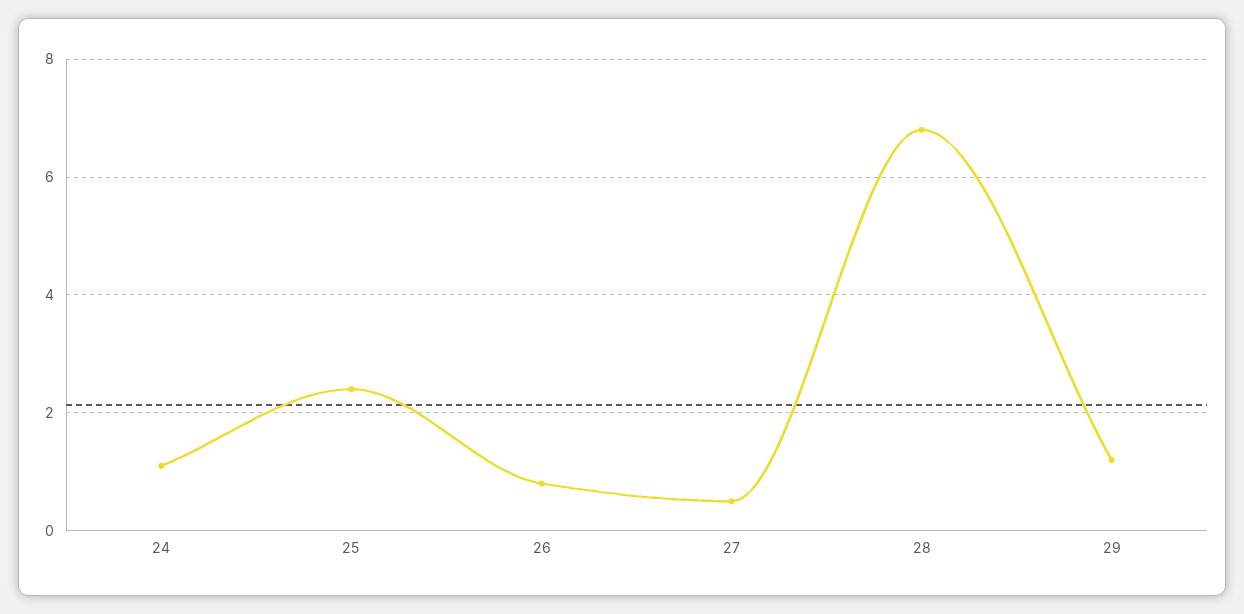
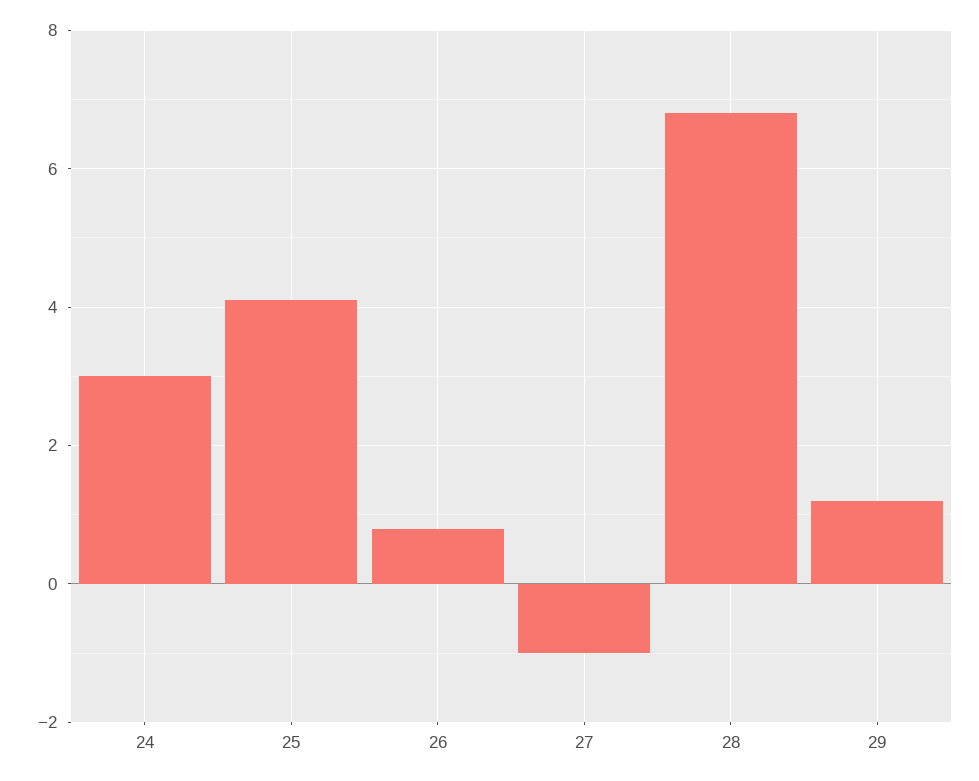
  {
-   "24": 1,
+   "24": 3,
-   "25": 2.5,
+   "25": 4,
    "26": 1,
-   "27": 0.5,
+   "27": -1,
    "28": 7,
    "29": 1
  }

